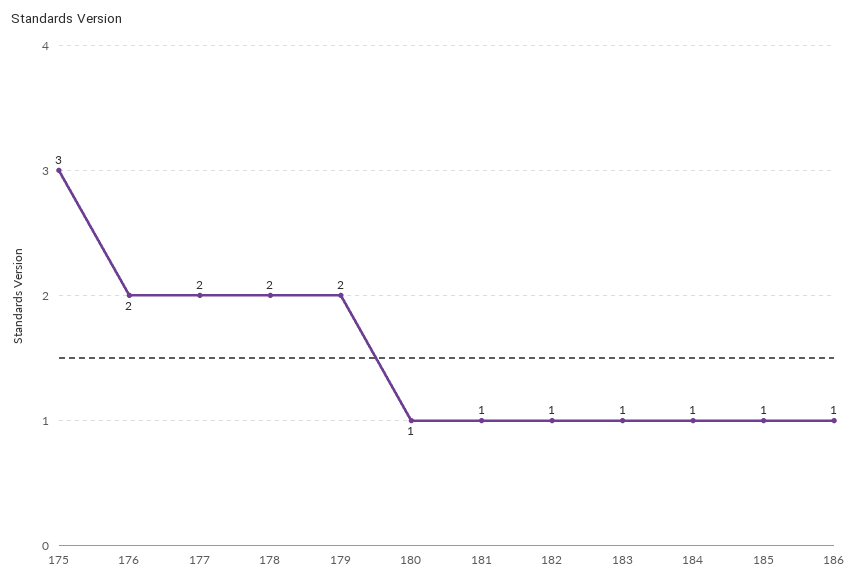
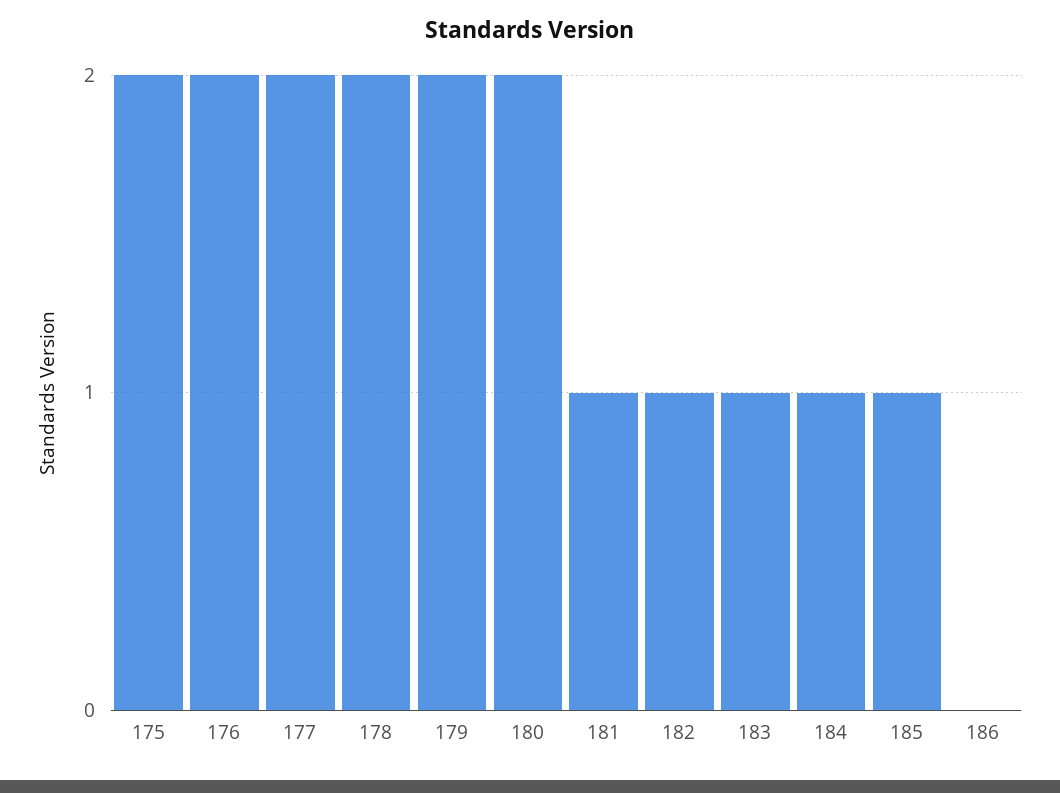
  {
-   "175": 3,
+   "175": 2,
    "176": 2,
    "177": 2,
    "178": 2,
    "179": 2,
-   "180": 1,
+   "180": 2,
    "181": 1,
    "182": 1,
    "183": 1,
    "184": 1,
    "185": 1,
-   "186": 1
+   "186": 0
  }

